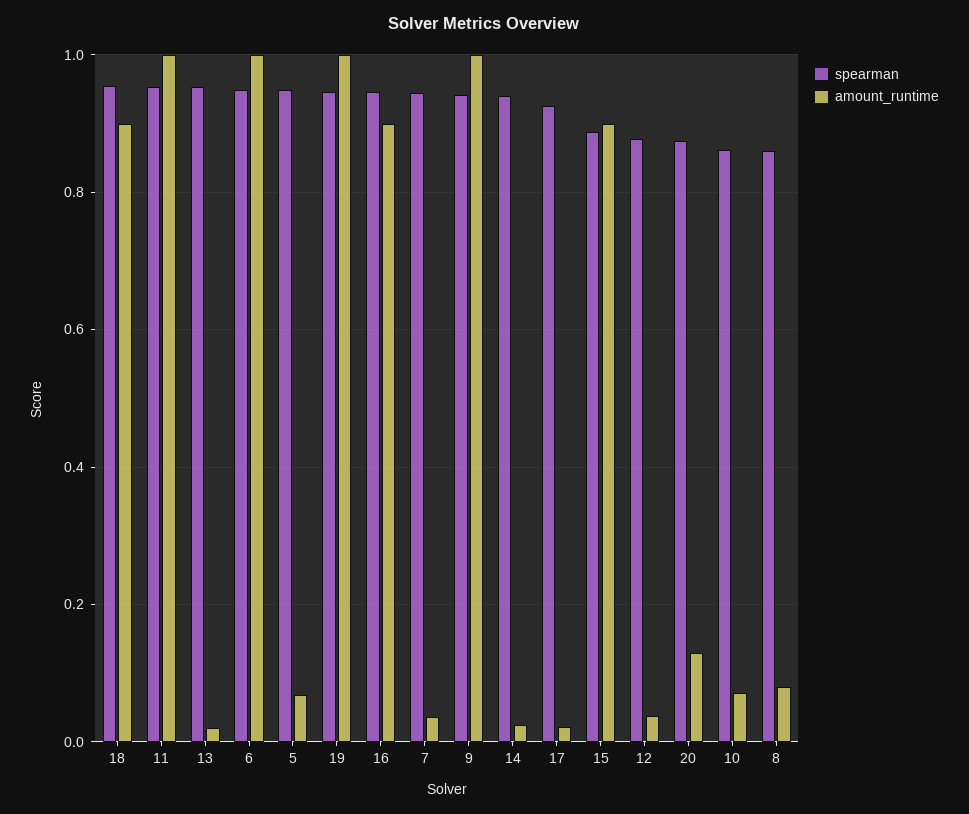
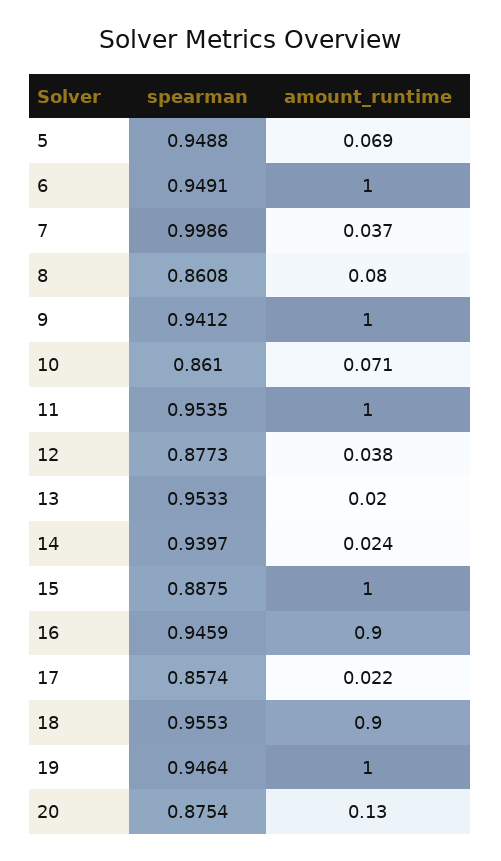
  {
    "spearman": {
      "18": 0.9553,
      "11": 0.9535,
      "13": 0.9533,
      "6": 0.9491,
      "5": 0.9488,
      "19": 0.9464,
      "16": 0.9459,
-     "7": 0.94,
+     "7": 0.9986,
      "9": 0.9412,
      "14": 0.9397,
-     "17": 0.92,
+     "17": 0.8574,
      "15": 0.8875,
      "12": 0.8773,
      "20": 0.8754,
      "10": 0.861,
      "8": 0.8608
    },
    "amount_runtime": {
      "18": 0.9,
      "11": 1,
      "13": 0.02,
      "6": 1,
      "5": 0.069,
      "19": 1,
      "16": 0.9,
      "7": 0.037,
      "9": 1,
      "14": 0.024,
      "17": 0.022,
-     "15": 0.9,
+     "15": 1,
      "12": 0.038,
      "20": 0.13,
      "10": 0.071,
      "8": 0.08
    }
  }

